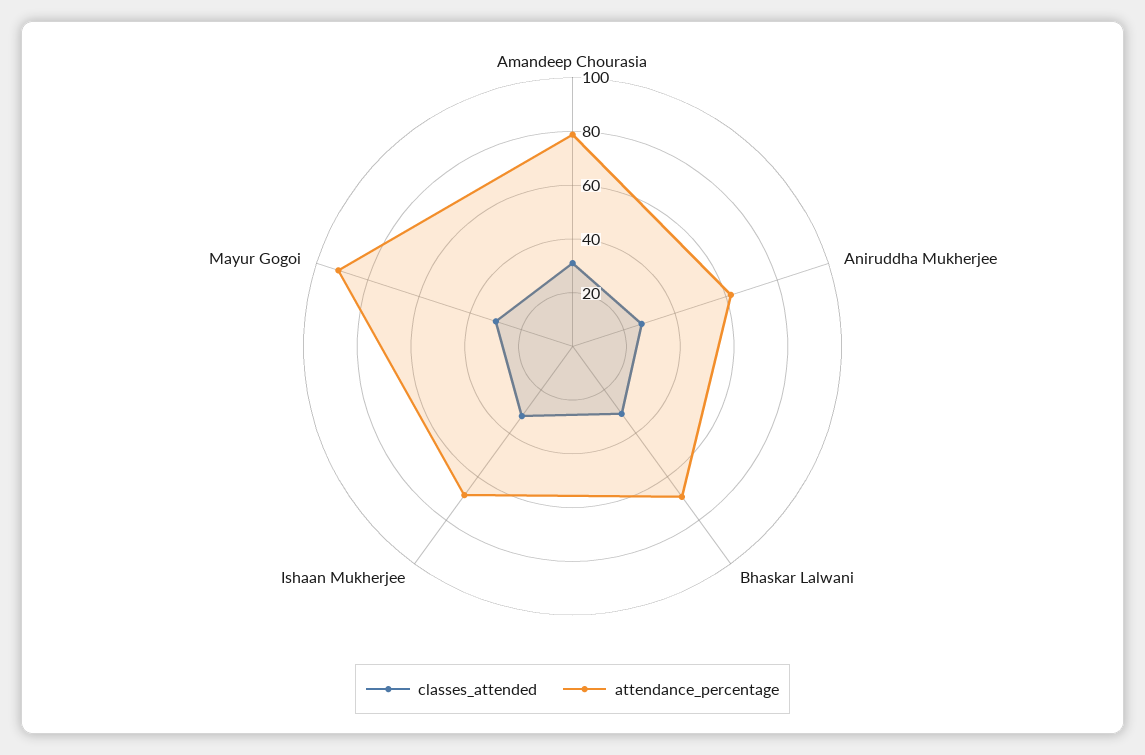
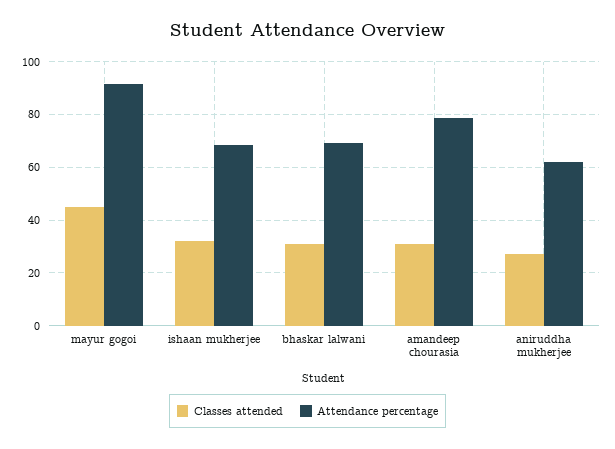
  {
    "classes_attended": {
      "Amandeep Chourasia": 30,
      "Aniruddha Mukherjee": 27.5,
      "Bhaskar Lalwani": 30,
      "Ishaan Mukherjee": 32.5,
-     "Mayur Gogoi": 30
+     "Mayur Gogoi": 45
    },
    "attendance_percentage": {
      "Amandeep Chourasia": 77.5,
      "Aniruddha Mukherjee": 62.5,
      "Bhaskar Lalwani": 70,
      "Ishaan Mukherjee": 67.5,
      "Mayur Gogoi": 92.5
    }
  }

